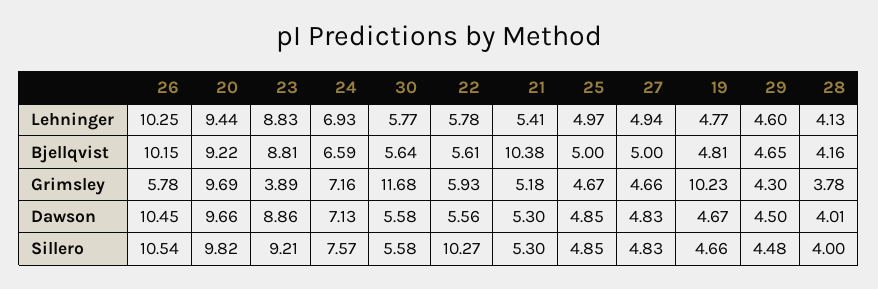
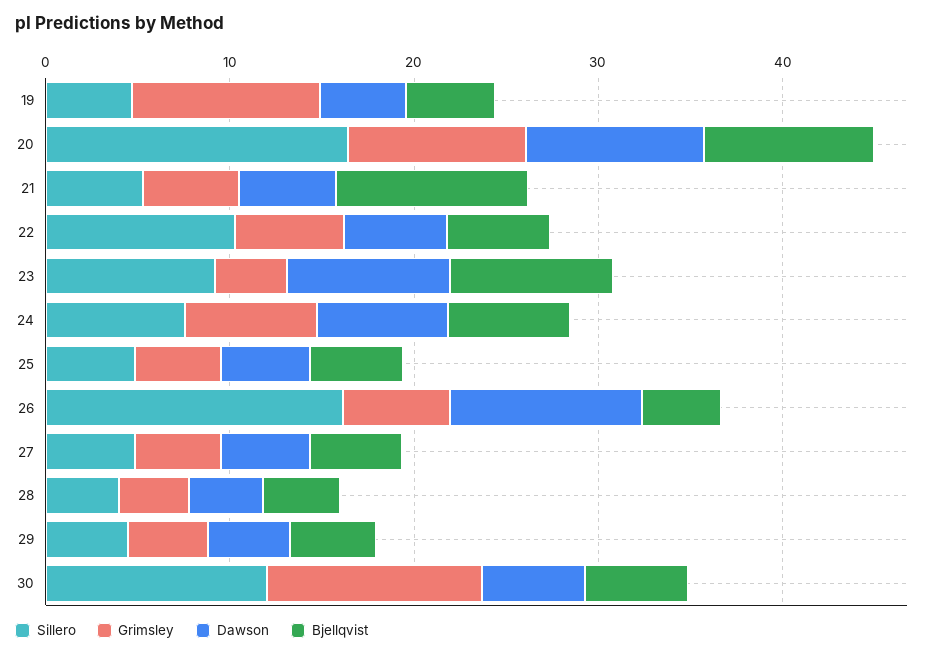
  {
-   "Lehninger": {
-     "26": 10.25,
-     "20": 9.44,
-     "23": 8.83,
-     "24": 6.93,
-     "30": 5.77,
-     "22": 5.78,
-     "21": 5.41,
-     "25": 4.97,
-     "27": 4.94,
-     "19": 4.77,
-     "29": 4.6,
-     "28": 4.13
-   },
    "Bjellqvist": {
-     "26": 10.15,
+     "26": 4,
      "20": 9.22,
      "23": 8.81,
      "24": 6.59,
      "30": 5.64,
      "22": 5.61,
      "21": 10.38,
      "25": 5,
      "27": 5,
      "19": 4.81,
      "29": 4.65,
      "28": 4.16
    },
    "Grimsley": {
      "26": 5.78,
      "20": 9.69,
      "23": 3.89,
      "24": 7.16,
      "30": 11.68,
      "22": 5.93,
      "21": 5.18,
      "25": 4.67,
      "27": 4.66,
      "19": 10.23,
      "29": 4.3,
      "28": 3.78
    },
    "Dawson": {
      "26": 10.45,
      "20": 9.66,
      "23": 8.86,
      "24": 7.13,
      "30": 5.58,
      "22": 5.56,
      "21": 5.3,
      "25": 4.85,
      "27": 4.83,
      "19": 4.67,
      "29": 4.5,
      "28": 4.01
    },
    "Sillero": {
-     "26": 10.54,
+     "26": 16,
-     "20": 9.82,
+     "20": 16,
      "23": 9.21,
      "24": 7.57,
-     "30": 5.58,
+     "30": 12,
      "22": 10.27,
      "21": 5.3,
      "25": 4.85,
      "27": 4.83,
      "19": 4.66,
      "29": 4.48,
      "28": 4
    }
  }

